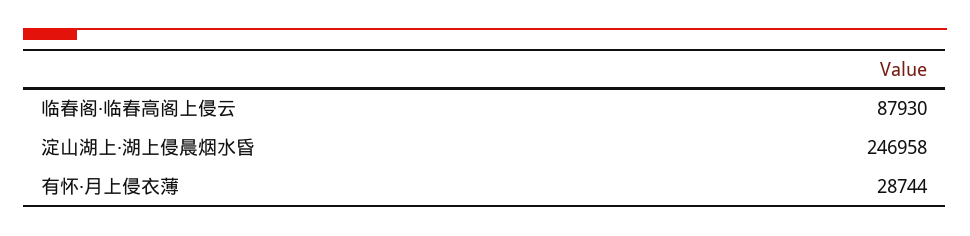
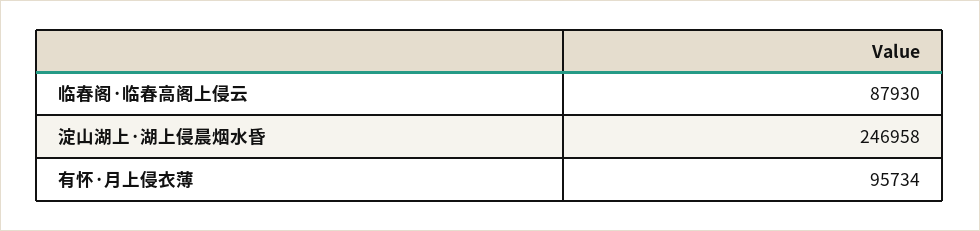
  {
    "临春阁·临春高阁上侵云": 87930,
    "淀山湖上·湖上侵晨烟水昏": 246958,
-   "有怀·月上侵衣薄": 28744
+   "有怀·月上侵衣薄": 95734
  }

